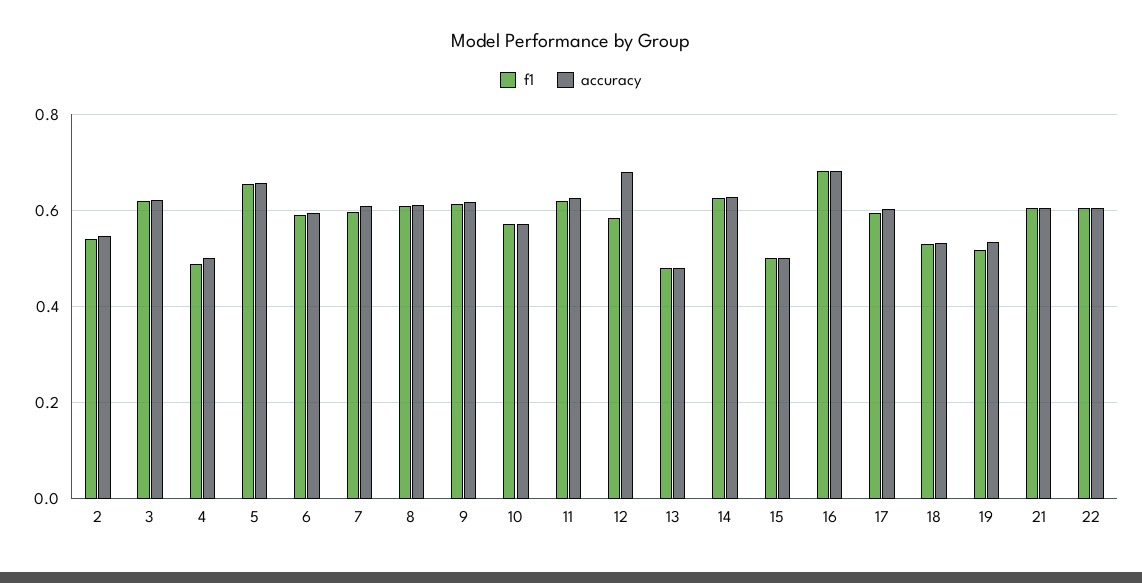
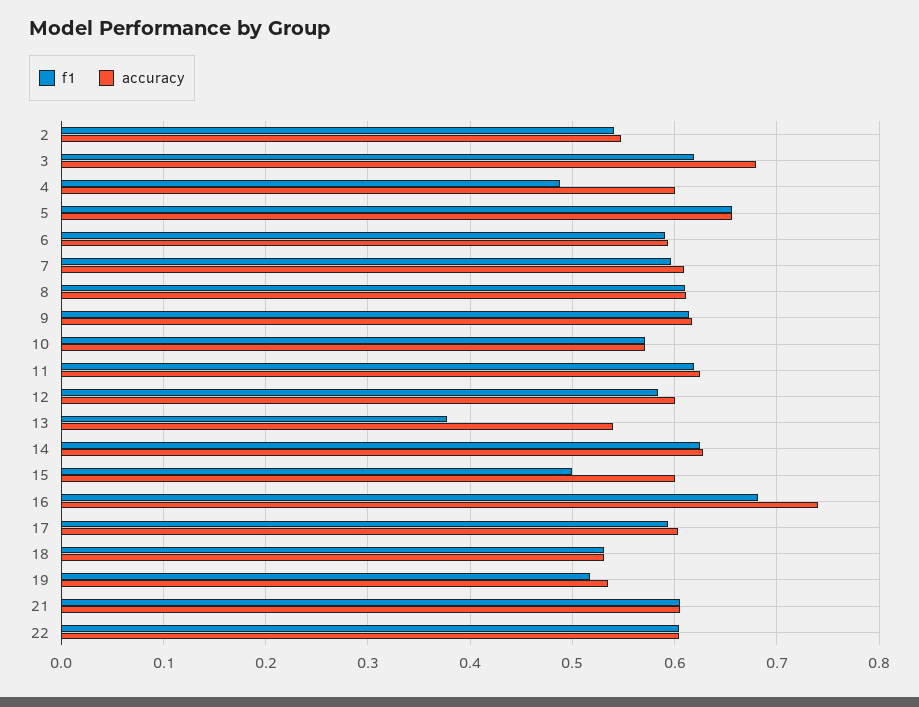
  {
    "f1": {
      "2": 0.54,
      "3": 0.62,
      "4": 0.49,
      "5": 0.66,
      "6": 0.59,
      "7": 0.6,
      "8": 0.61,
      "9": 0.61,
      "10": 0.57,
      "11": 0.62,
      "12": 0.58,
-     "13": 0.48,
+     "13": 0.38,
      "14": 0.63,
      "15": 0.5,
      "16": 0.68,
      "17": 0.59,
      "18": 0.53,
      "19": 0.52,
      "21": 0.61,
      "22": 0.6
    },
    "accuracy": {
      "2": 0.55,
-     "3": 0.62,
+     "3": 0.68,
-     "4": 0.5,
+     "4": 0.6,
      "5": 0.66,
      "6": 0.59,
      "7": 0.61,
      "8": 0.61,
      "9": 0.62,
      "10": 0.57,
      "11": 0.63,
-     "12": 0.68,
+     "12": 0.6,
-     "13": 0.48,
+     "13": 0.54,
      "14": 0.63,
-     "15": 0.5,
+     "15": 0.6,
-     "16": 0.68,
+     "16": 0.74,
      "17": 0.6,
      "18": 0.53,
      "19": 0.53,
      "21": 0.61,
      "22": 0.6
    }
  }

